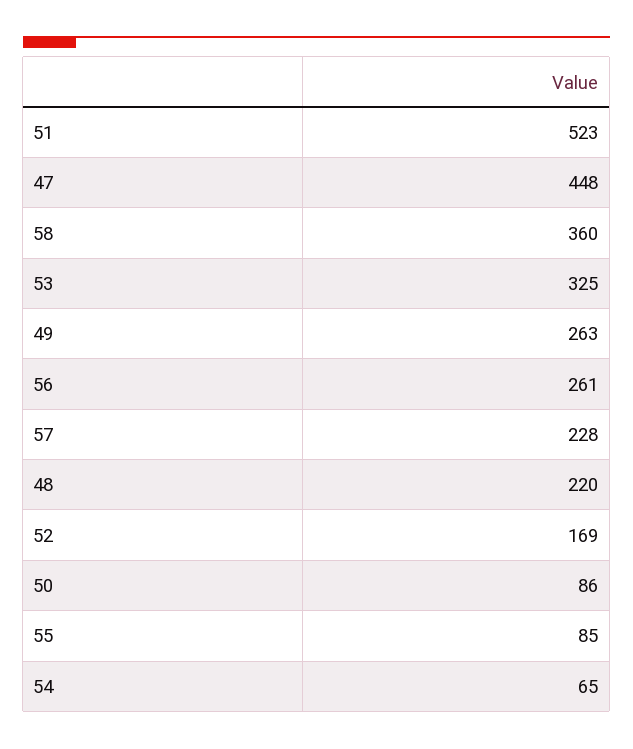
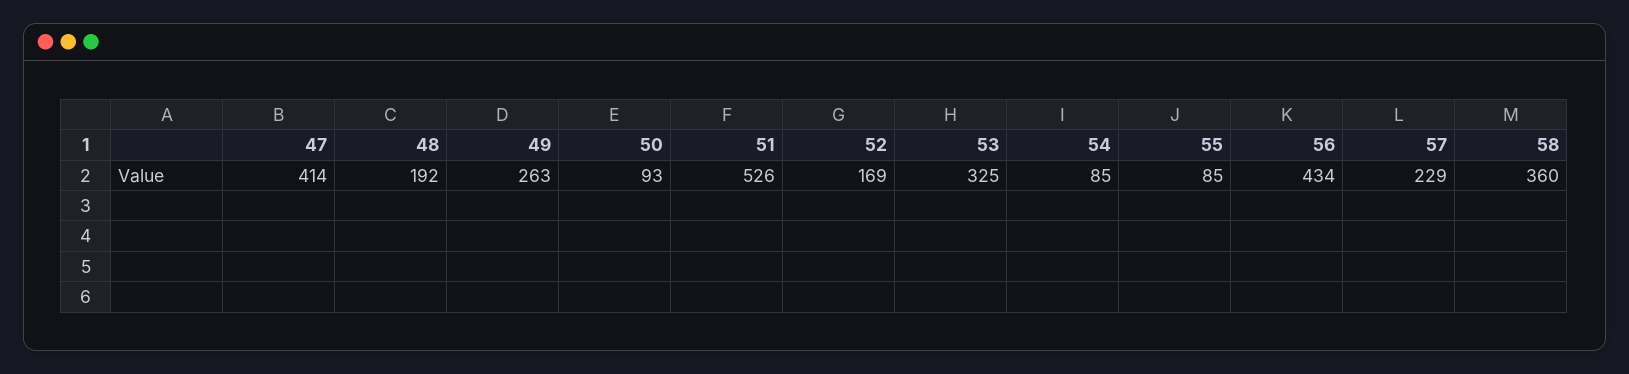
  {
-   "51": 523,
+   "51": 526,
-   "47": 448,
+   "47": 414,
    "58": 360,
    "53": 325,
    "49": 263,
-   "56": 261,
+   "56": 434,
-   "57": 228,
+   "57": 229,
-   "48": 220,
+   "48": 192,
    "52": 169,
-   "50": 86,
+   "50": 93,
    "55": 85,
-   "54": 65
+   "54": 85
  }

